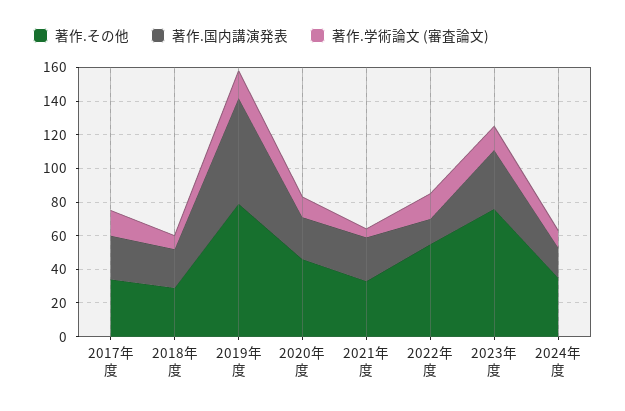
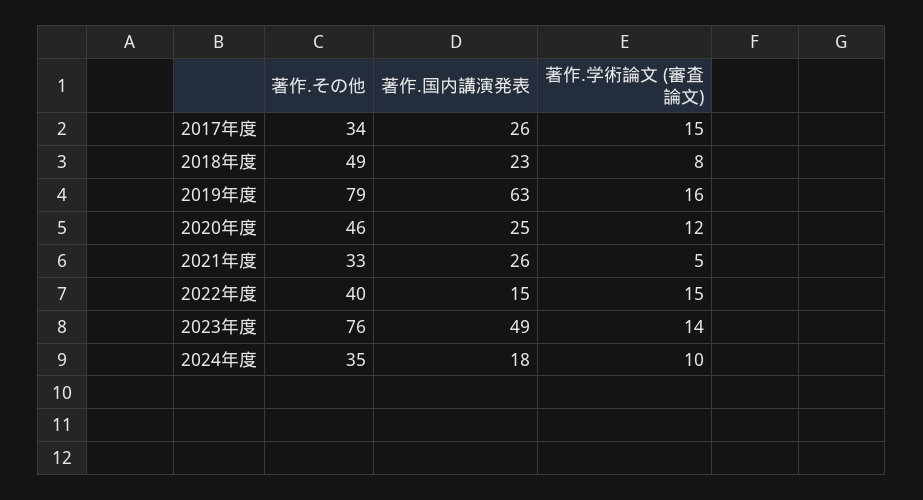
  {
    "著作.その他": {
      "2017年度": 34,
-     "2018年度": 30,
+     "2018年度": 49,
      "2019年度": 79,
      "2020年度": 46,
      "2021年度": 33,
-     "2022年度": 55,
+     "2022年度": 40,
      "2023年度": 76,
      "2024年度": 35
    },
    "著作.国内講演発表": {
      "2017年度": 26,
      "2018年度": 23,
      "2019年度": 63,
      "2020年度": 25,
      "2021年度": 26,
      "2022年度": 15,
-     "2023年度": 35,
+     "2023年度": 49,
      "2024年度": 18
    },
    "著作.学術論文 (審査論文)": {
      "2017年度": 15,
      "2018年度": 8,
      "2019年度": 16,
      "2020年度": 12,
      "2021年度": 5,
      "2022年度": 15,
      "2023年度": 14,
      "2024年度": 10
    }
  }

